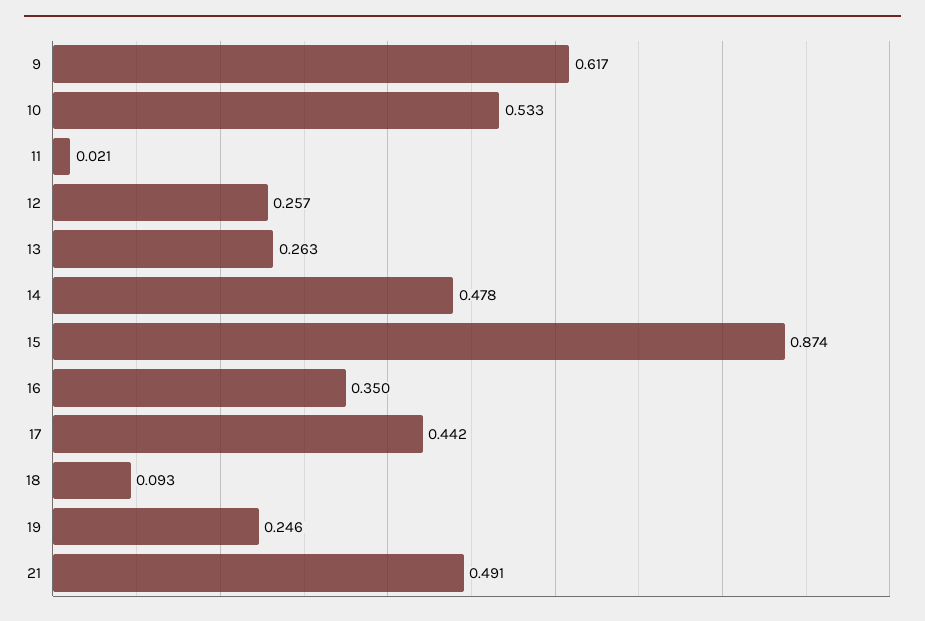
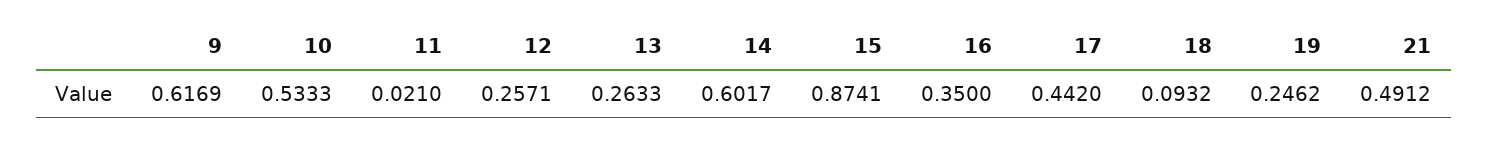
  {
    "9": 0.6169,
    "10": 0.5333,
    "11": 0.021,
    "12": 0.2571,
    "13": 0.2633,
-   "14": 0.478,
+   "14": 0.6017,
    "15": 0.8741,
    "16": 0.35,
    "17": 0.442,
    "18": 0.0932,
    "19": 0.2462,
    "21": 0.4912
  }

